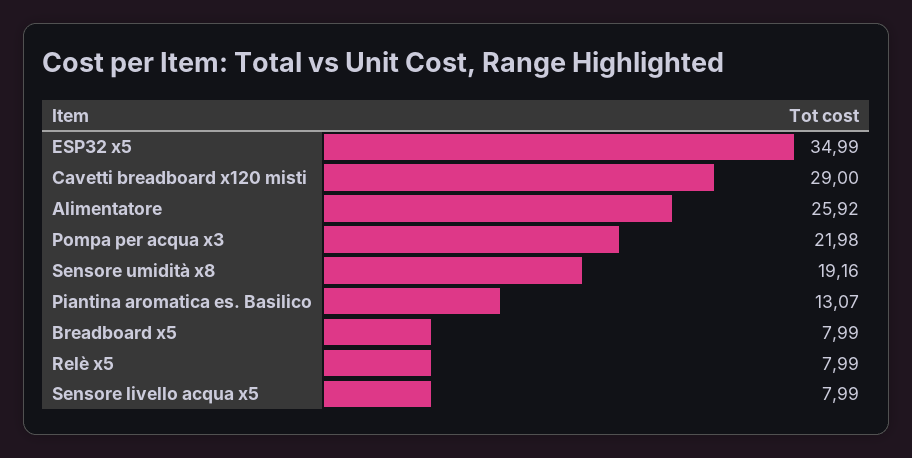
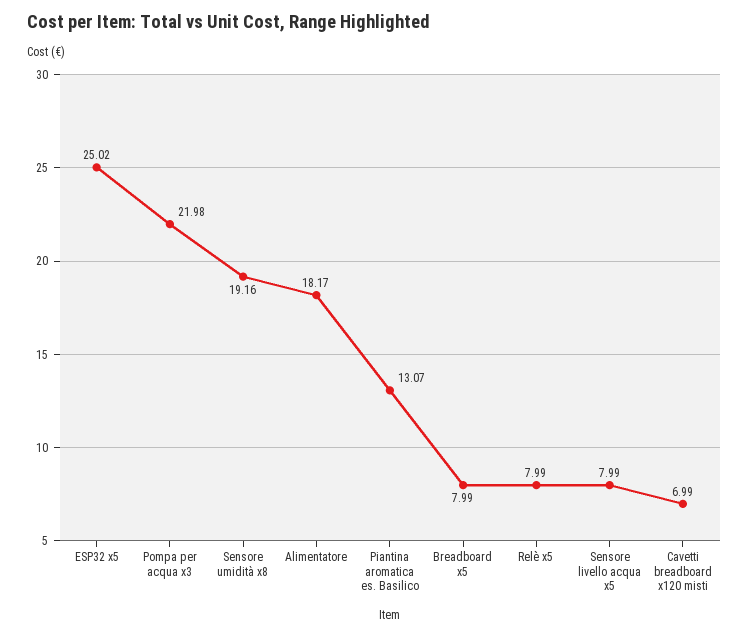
  {
-   "ESP32 x5": 34.99,
+   "ESP32 x5": 25.02,
-   "Cavetti breadboard x120 misti": 29,
+   "Cavetti breadboard x120 misti": 6.99,
-   "Alimentatore": 25.92,
+   "Alimentatore": 18.17,
    "Pompa per acqua x3": 21.98,
    "Sensore umidità x8": 19.16,
    "Piantina aromatica es. Basilico": 13.07,
    "Breadboard x5": 7.99,
    "Relè x5": 7.99,
    "Sensore livello acqua x5": 7.99
  }

